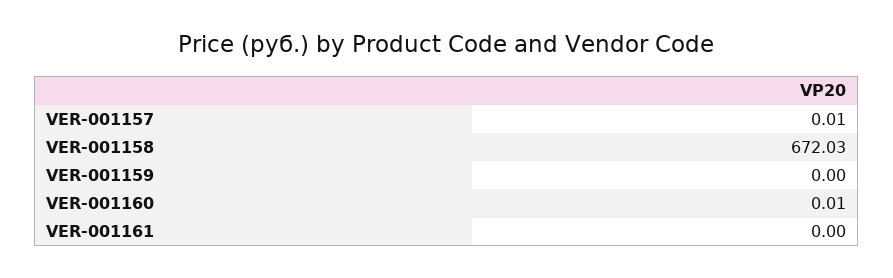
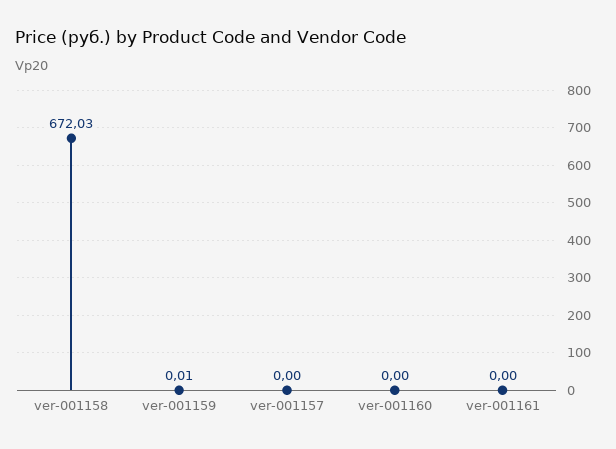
  {
-   "VER-001157": 0.01,
+   "VER-001157": 0,
    "VER-001158": 672.03,
-   "VER-001159": 0,
+   "VER-001159": 0.01,
-   "VER-001160": 0.01,
+   "VER-001160": 0,
    "VER-001161": 0
  }

